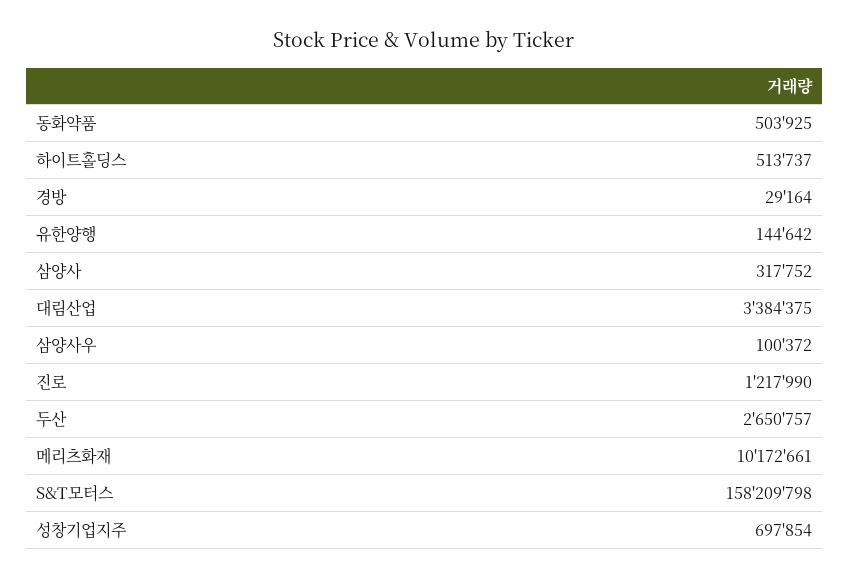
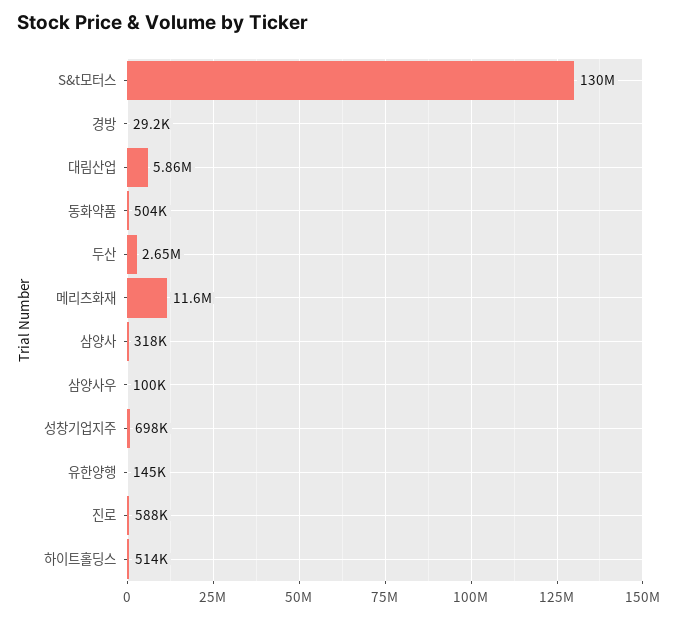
  {
    "동화약품": 503925,
    "하이트홀딩스": 513737,
    "경방": 29164,
    "유한양행": 144642,
    "삼양사": 317752,
-   "대림산업": 3384375,
+   "대림산업": 5860000,
    "삼양사우": 100372,
-   "진로": 1217990,
+   "진로": 588000,
    "두산": 2650757,
-   "메리츠화재": 10172661,
+   "메리츠화재": 11600000,
-   "S&T모터스": 158209798,
+   "S&T모터스": 130000000,
    "성창기업지주": 697854
  }

